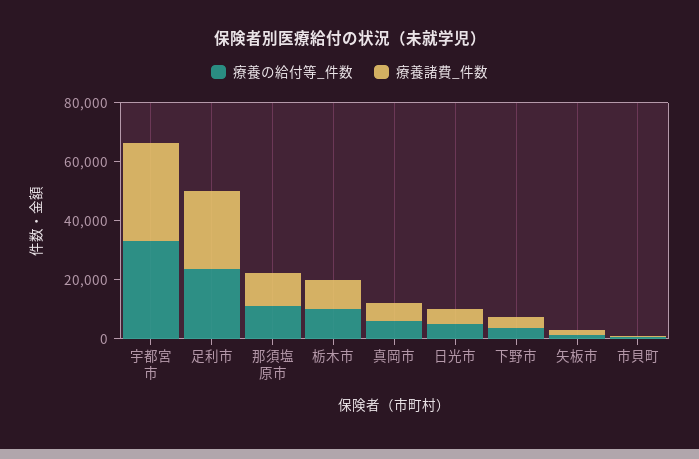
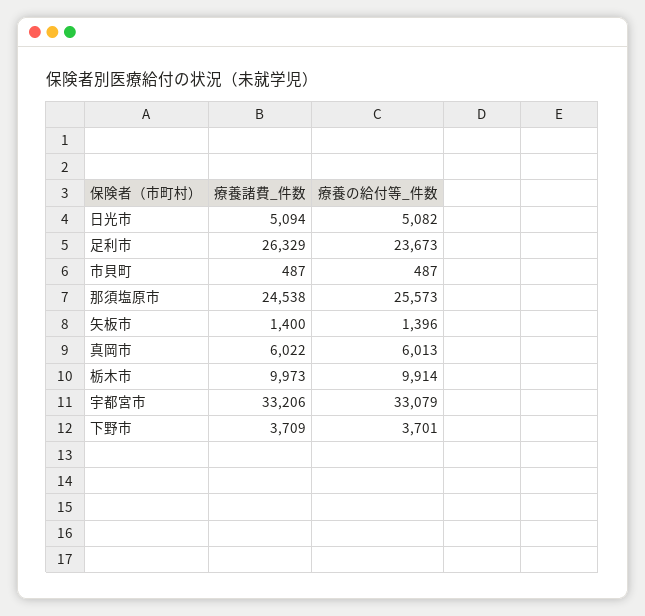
  {
    "療養の給付等_件数": {
      "宇都宮市": 33079,
      "足利市": 23673,
-     "那須塩原市": 10000,
+     "那須塩原市": 25573,
      "栃木市": 9914,
      "真岡市": 6013,
      "日光市": 5082,
      "下野市": 3701,
      "矢板市": 1396,
      "市貝町": 487
    },
    "療養諸費_件数": {
      "宇都宮市": 33206,
      "足利市": 26329,
-     "那須塩原市": 10000,
+     "那須塩原市": 24538,
      "栃木市": 9973,
      "真岡市": 6022,
      "日光市": 5094,
      "下野市": 3709,
      "矢板市": 1400,
      "市貝町": 487
    }
  }

